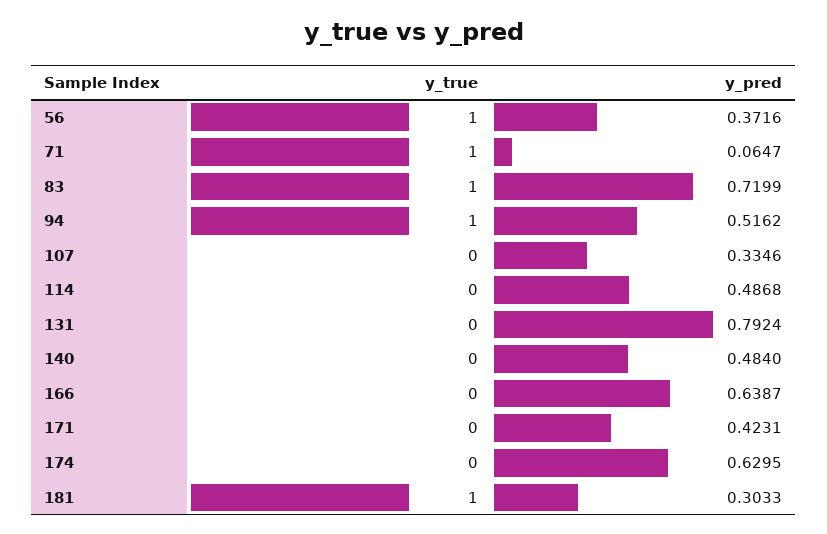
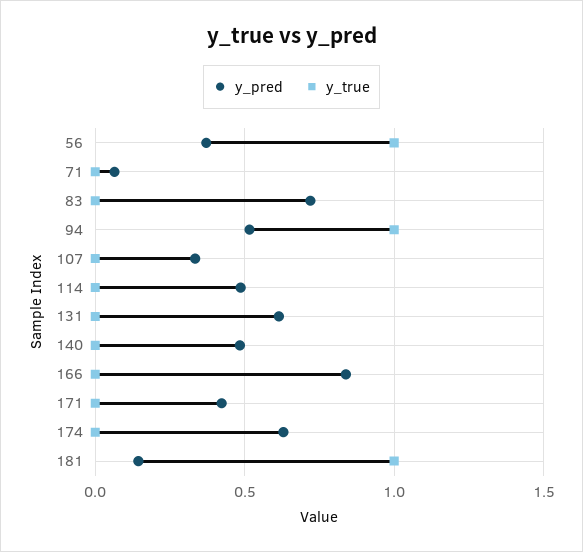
  {
    "y_true": {
      "56": 1,
-     "71": 1,
+     "71": 0,
-     "83": 1,
+     "83": 0,
      "94": 1,
      "107": 0,
      "114": 0,
      "131": 0,
      "140": 0,
      "166": 0,
      "171": 0,
      "174": 0,
      "181": 1
    },
    "y_pred": {
      "56": 0.3716,
      "71": 0.0647,
      "83": 0.7199,
      "94": 0.5162,
      "107": 0.3346,
      "114": 0.4868,
-     "131": 0.7924,
+     "131": 0.6,
      "140": 0.484,
-     "166": 0.6387,
+     "166": 0.85,
      "171": 0.4231,
      "174": 0.6295,
-     "181": 0.3033
+     "181": 0.15
    }
  }

